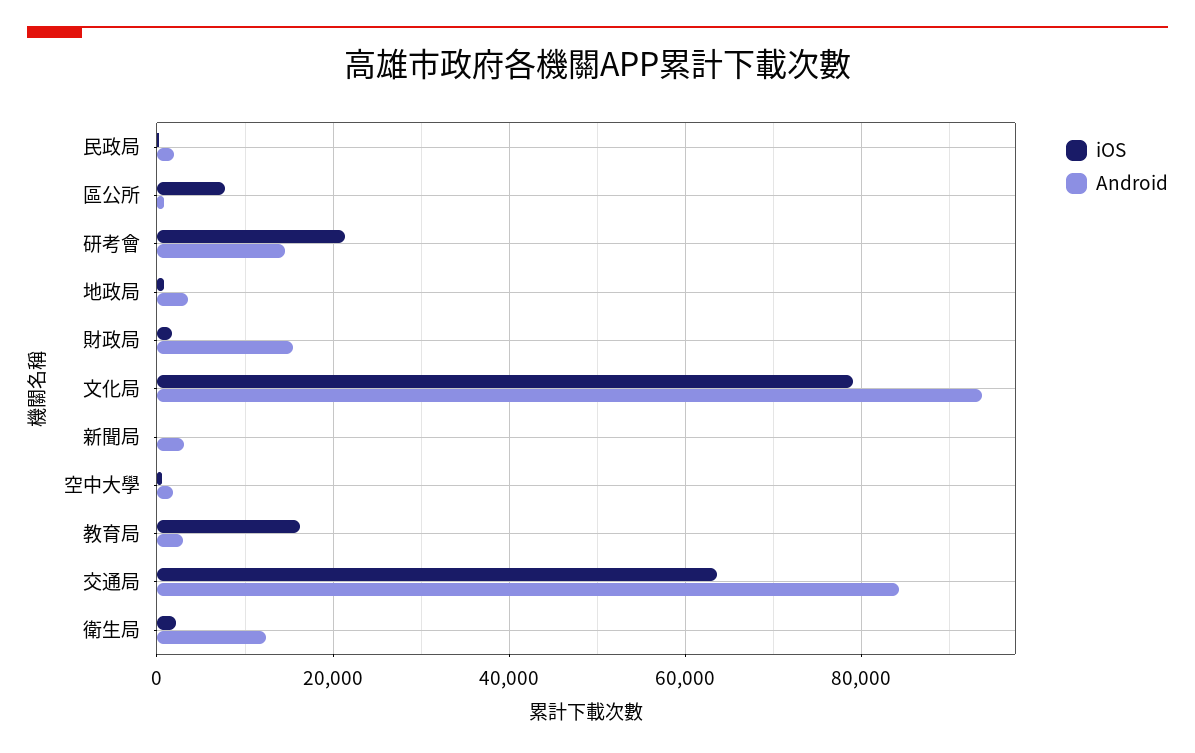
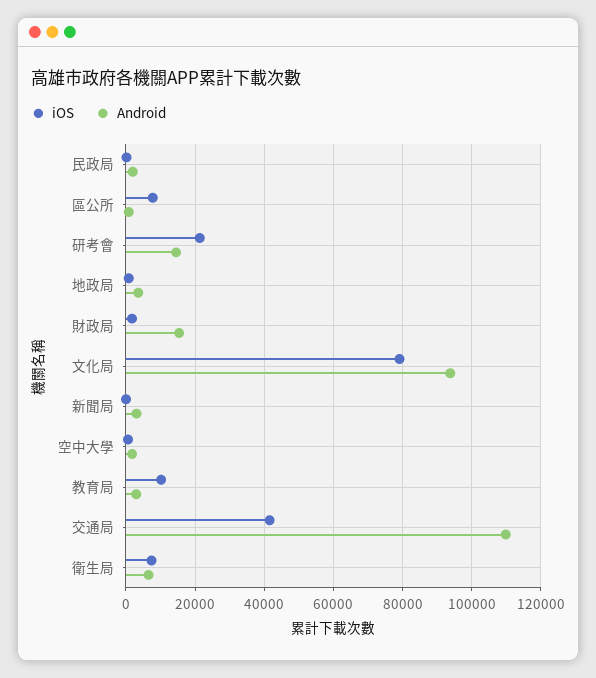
  {
    "iOS": {
      "民政局": 0,
      "區公所": 8000,
      "研考會": 22000,
      "地政局": 0,
      "財政局": 2000,
      "文化局": 80000,
      "新聞局": 0,
      "空中大學": 0,
-     "教育局": 16000,
+     "教育局": 10000,
-     "交通局": 64000,
+     "交通局": 42000,
-     "衛生局": 2000
+     "衛生局": 8000
    },
    "Android": {
      "民政局": 2000,
      "區公所": 0,
      "研考會": 14000,
      "地政局": 4000,
      "財政局": 16000,
      "文化局": 94000,
      "新聞局": 4000,
      "空中大學": 2000,
      "教育局": 2000,
-     "交通局": 84000,
+     "交通局": 110000,
-     "衛生局": 12000
+     "衛生局": 6000
    }
  }

